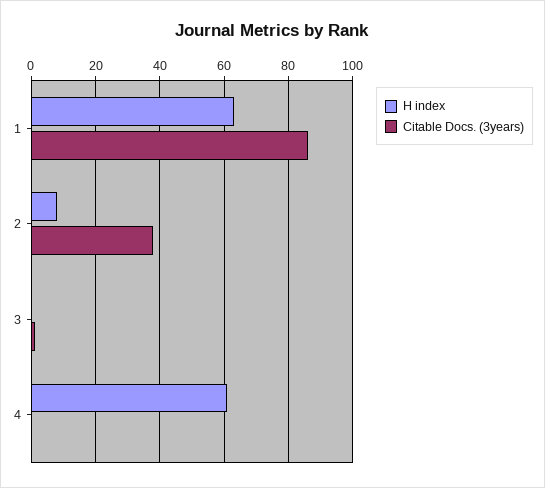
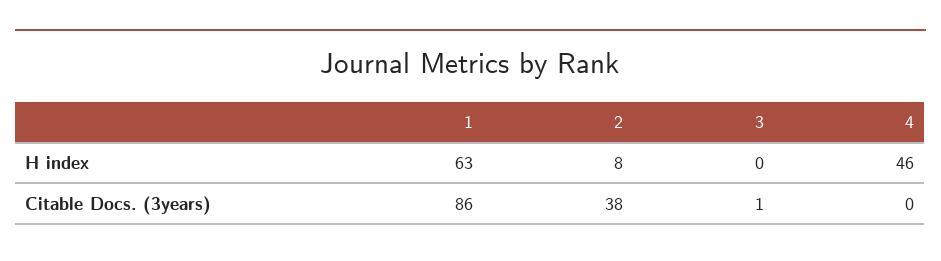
  {
    "H index": {
      "1": 63,
      "2": 8,
      "3": 0,
-     "4": 60
+     "4": 46
    },
    "Citable Docs. (3years)": {
      "1": 86,
      "2": 38,
      "3": 1,
      "4": 0
    }
  }

